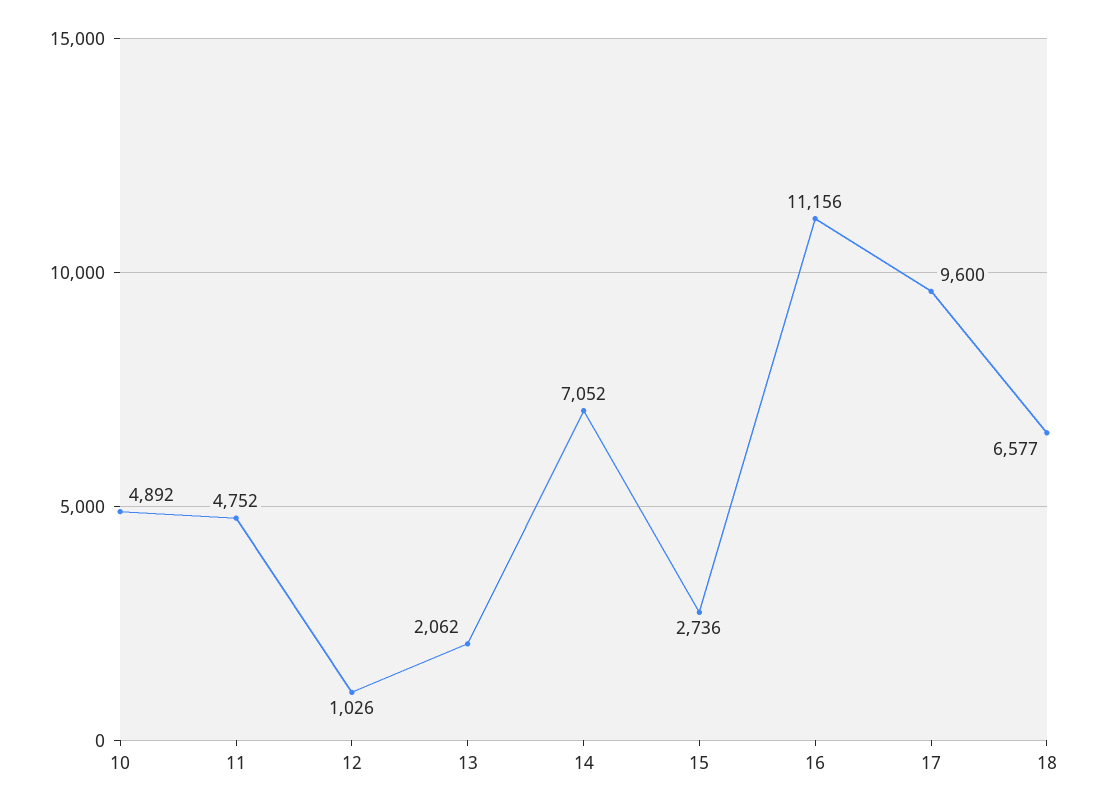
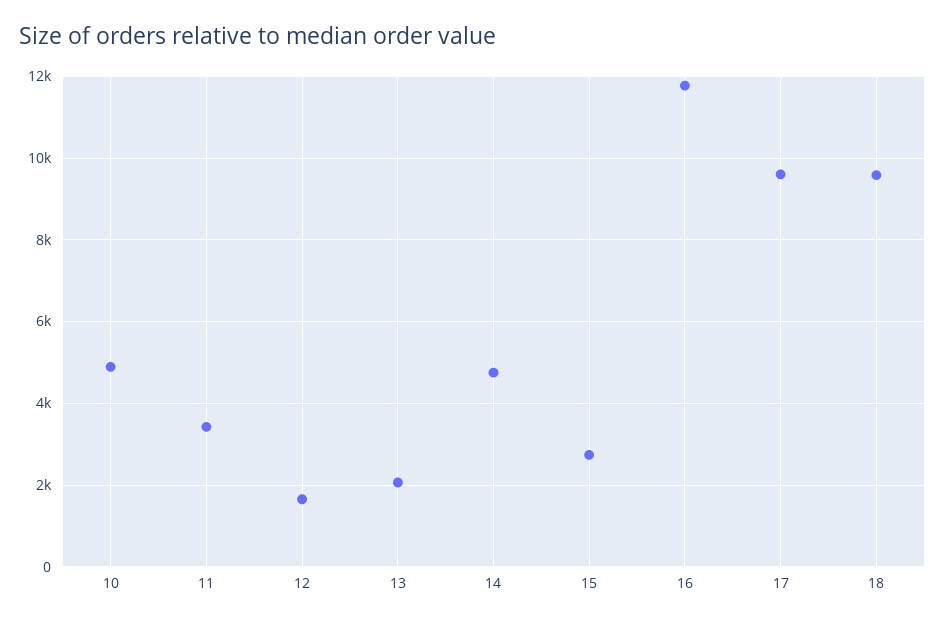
  {
    "10": 4892,
-   "11": 4752,
+   "11": 3400,
-   "12": 1026,
+   "12": 1600,
    "13": 2062,
-   "14": 7052,
+   "14": 4800,
    "15": 2736,
-   "16": 11156,
+   "16": 11800,
    "17": 9600,
-   "18": 6577
+   "18": 9600
  }

